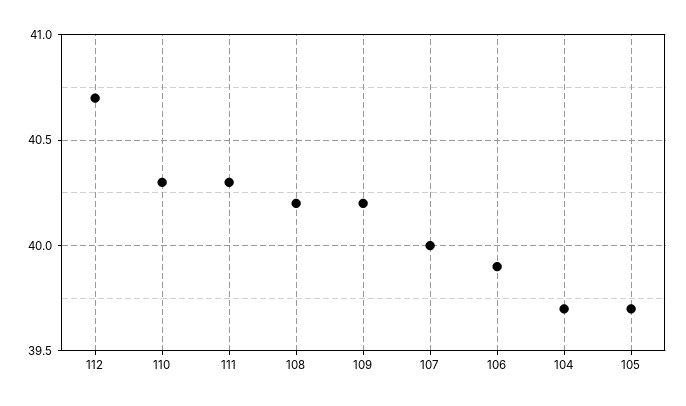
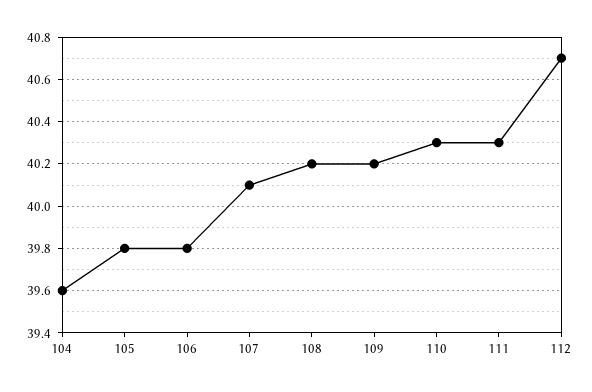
  {
    "112": 40.7,
    "110": 40.3,
    "111": 40.3,
    "108": 40.2,
    "109": 40.2,
-   "107": 40,
+   "107": 40.1,
-   "106": 39.9,
+   "106": 39.8,
-   "104": 39.7,
+   "104": 39.6,
-   "105": 39.7
+   "105": 39.8
  }

